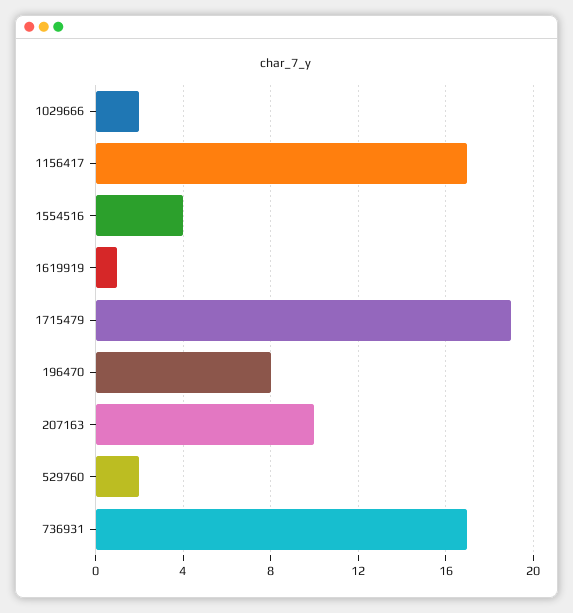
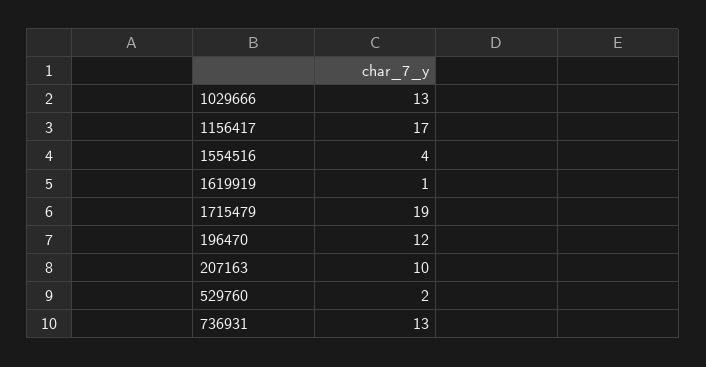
  {
-   "1029666": 2,
+   "1029666": 13,
    "1156417": 17,
    "1554516": 4,
    "1619919": 1,
    "1715479": 19,
-   "196470": 8,
+   "196470": 12,
    "207163": 10,
    "529760": 2,
-   "736931": 17
+   "736931": 13
  }

